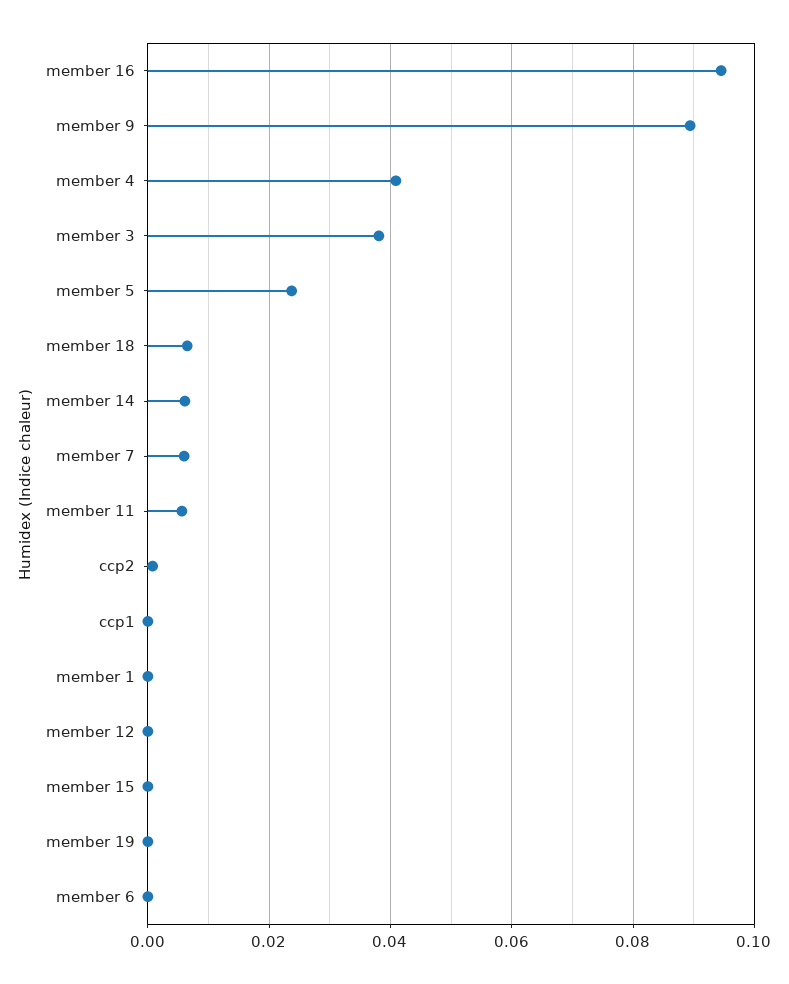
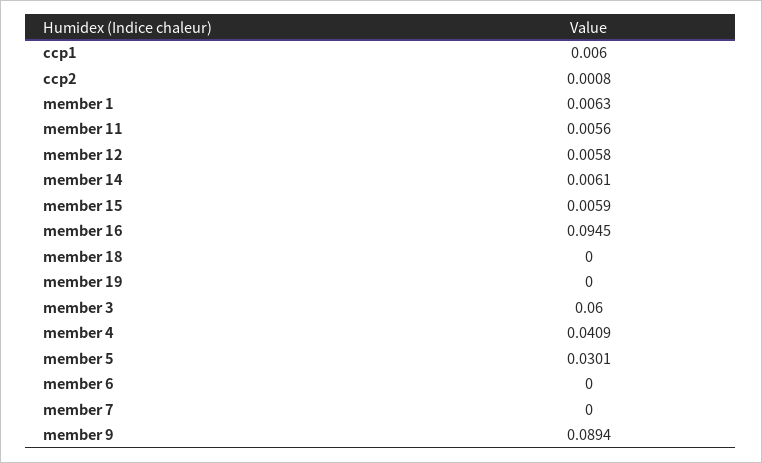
  {
    "member 16": 0.0945,
    "member 9": 0.0894,
    "member 4": 0.0409,
-   "member 3": 0.038,
+   "member 3": 0.06,
-   "member 5": 0.024,
+   "member 5": 0.0301,
-   "member 18": 0.006,
+   "member 18": 0,
    "member 14": 0.0061,
-   "member 7": 0.006,
+   "member 7": 0,
    "member 11": 0.0056,
    "ccp2": 0.0008,
-   "ccp1": 0,
+   "ccp1": 0.006,
-   "member 1": 0,
+   "member 1": 0.0063,
-   "member 12": 0,
+   "member 12": 0.0058,
-   "member 15": 0,
+   "member 15": 0.0059,
    "member 19": 0,
    "member 6": 0
  }

